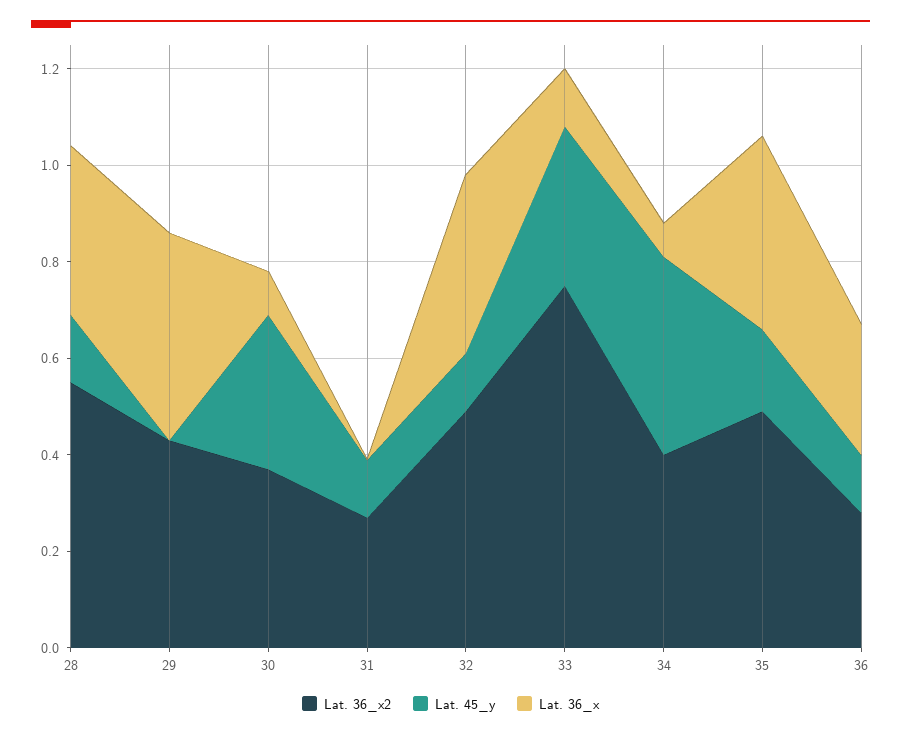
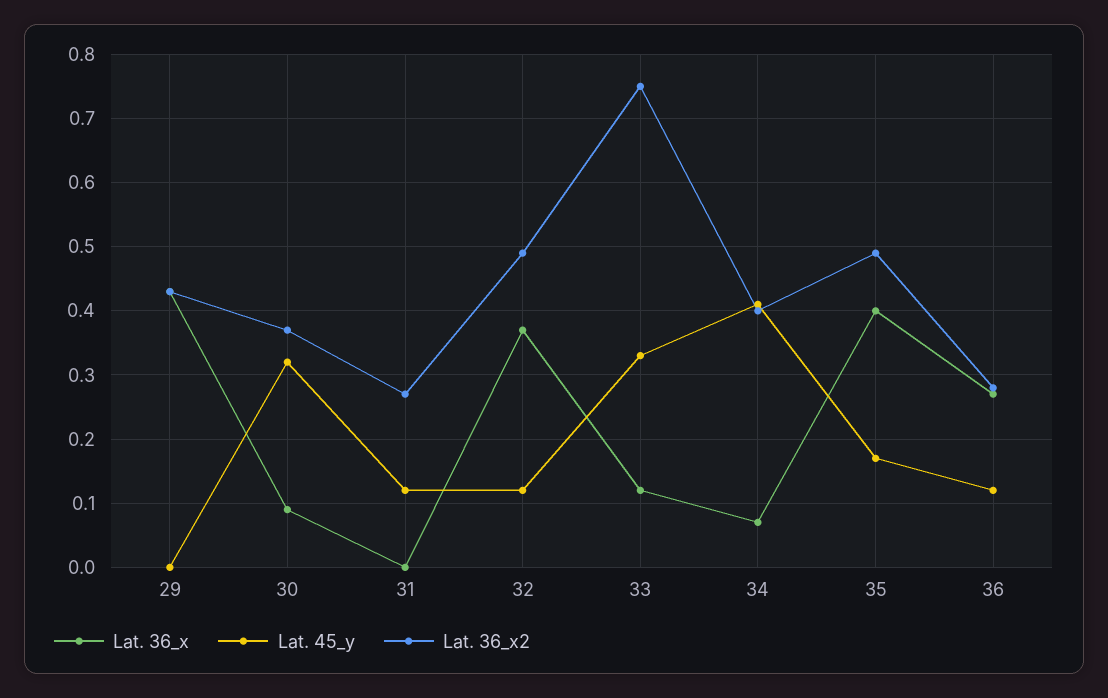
  {
    "Lat. 36_x2": {
-     "28": 0.55,
      "29": 0.43,
      "30": 0.37,
      "31": 0.27,
      "32": 0.49,
      "33": 0.75,
      "34": 0.4,
      "35": 0.49,
      "36": 0.28
    },
    "Lat. 45_y": {
-     "28": 0.15,
      "29": 0,
      "30": 0.32,
      "31": 0.12,
      "32": 0.12,
      "33": 0.33,
      "34": 0.41,
      "35": 0.17,
      "36": 0.12
    },
    "Lat. 36_x": {
-     "28": 0.35,
      "29": 0.43,
      "30": 0.09,
      "31": 0,
      "32": 0.37,
      "33": 0.12,
      "34": 0.07,
      "35": 0.4,
      "36": 0.27
    }
  }

